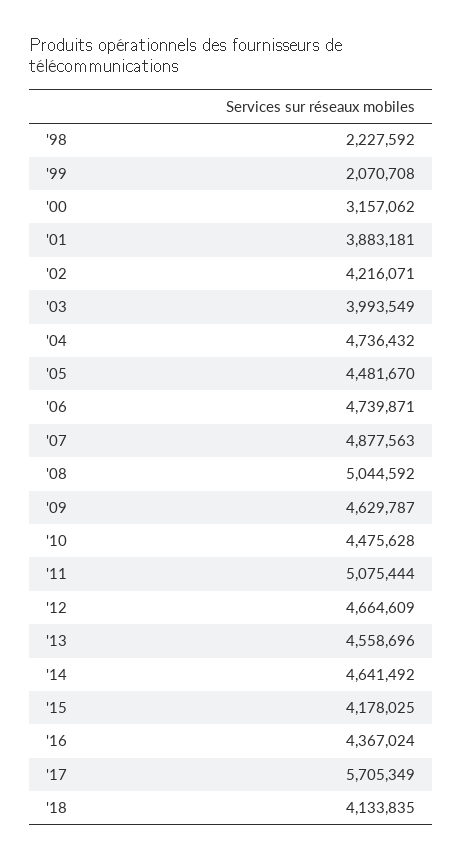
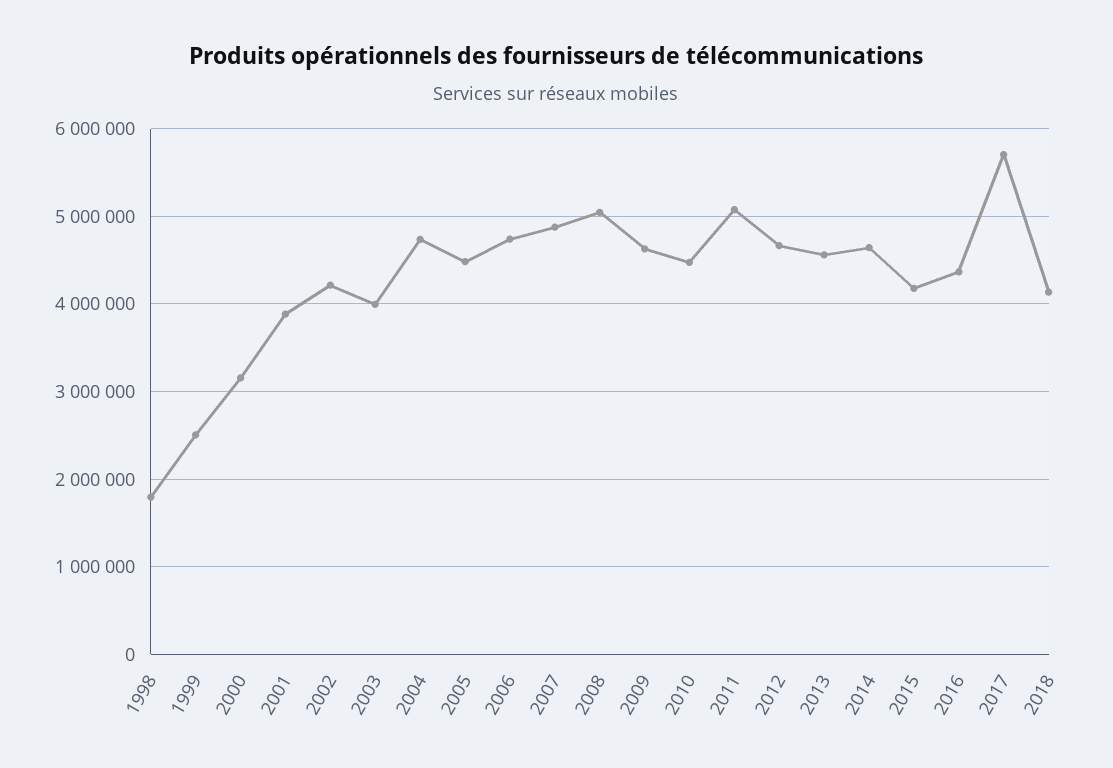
  {
-   "'98": 2227592,
+   "'98": 1800000,
-   "'99": 2070708,
+   "'99": 2500000,
    "'00": 3157062,
    "'01": 3883181,
    "'02": 4216071,
    "'03": 3993549,
    "'04": 4736432,
    "'05": 4481670,
    "'06": 4739871,
    "'07": 4877563,
    "'08": 5044592,
    "'09": 4629787,
    "'10": 4475628,
    "'11": 5075444,
    "'12": 4664609,
    "'13": 4558696,
    "'14": 4641492,
    "'15": 4178025,
    "'16": 4367024,
    "'17": 5705349,
    "'18": 4133835
  }

